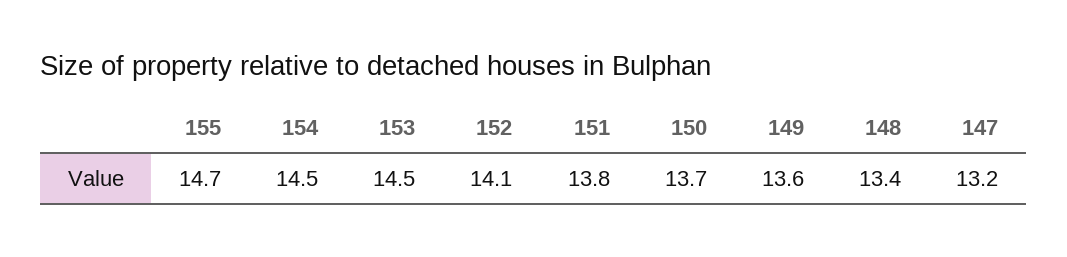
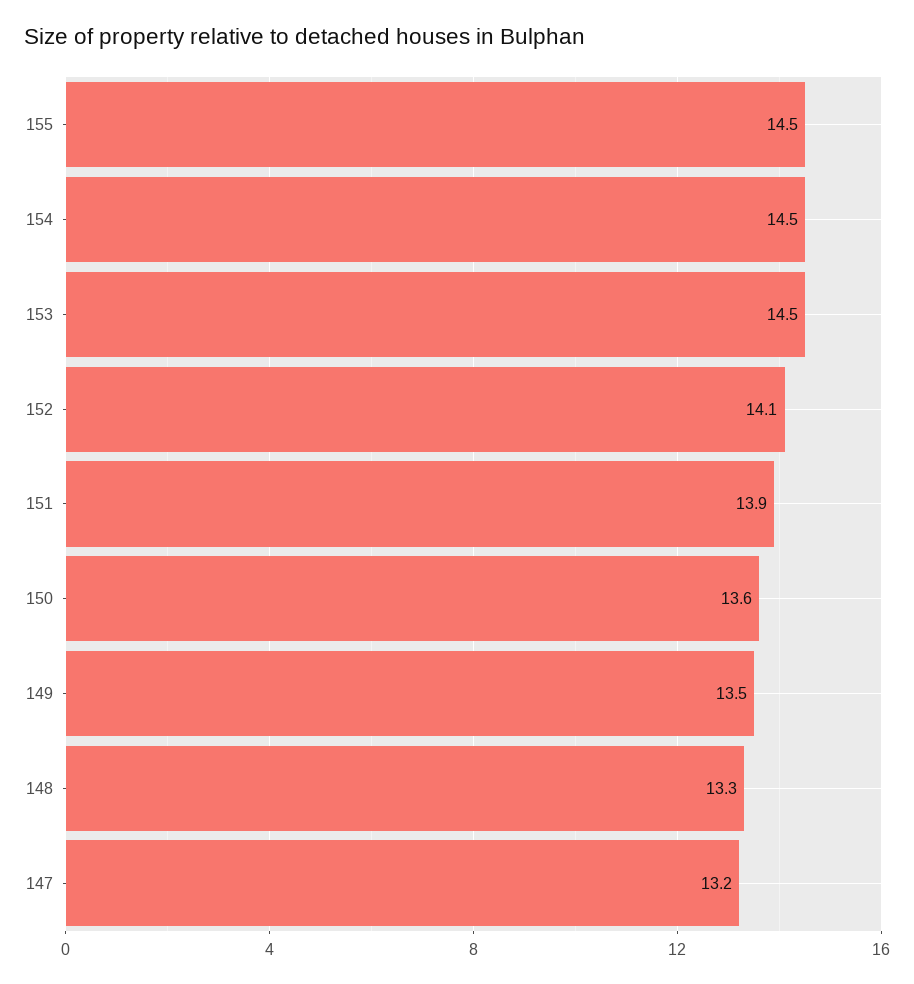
  {
-   "155": 14.7,
+   "155": 14.5,
    "154": 14.5,
    "153": 14.5,
    "152": 14.1,
-   "151": 13.8,
+   "151": 13.9,
-   "150": 13.7,
+   "150": 13.6,
-   "149": 13.6,
+   "149": 13.5,
-   "148": 13.4,
+   "148": 13.3,
    "147": 13.2
  }

